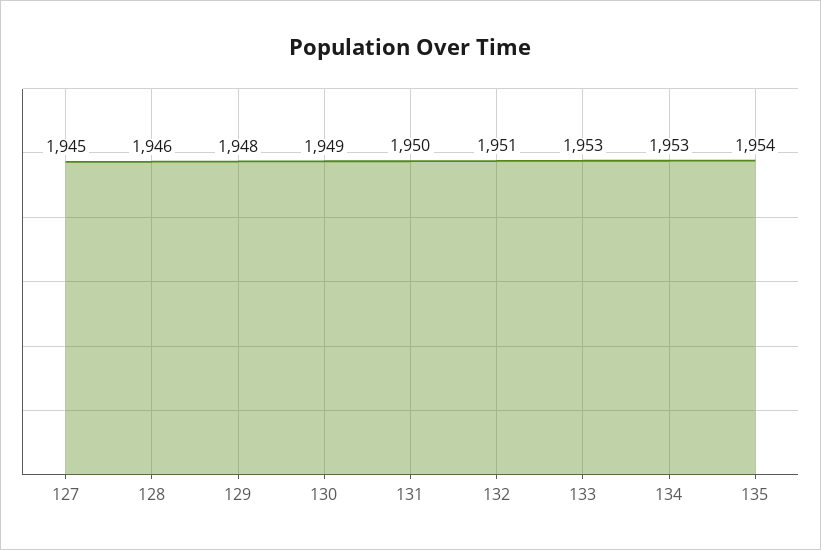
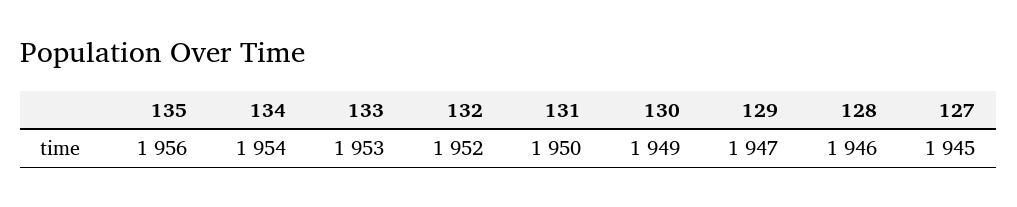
  {
    "127": 1945,
    "128": 1946,
-   "129": 1948,
+   "129": 1947,
    "130": 1949,
    "131": 1950,
-   "132": 1951,
+   "132": 1952,
    "133": 1953,
-   "134": 1953,
+   "134": 1954,
-   "135": 1954
+   "135": 1956
  }

